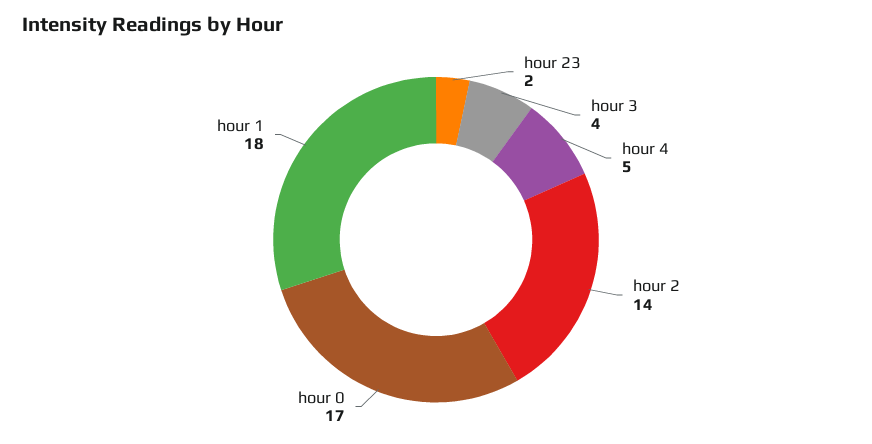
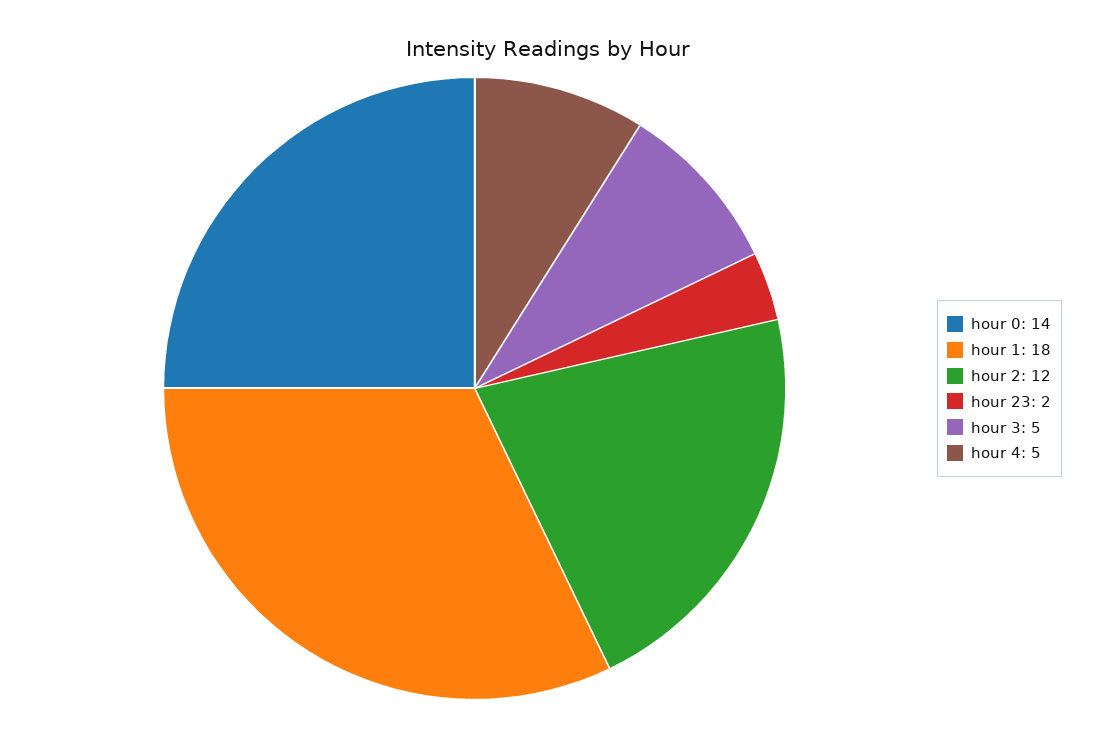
  {
    "hour 23": 2,
-   "hour 3": 4,
+   "hour 3": 5,
    "hour 4": 5,
-   "hour 2": 14,
+   "hour 2": 12,
-   "hour 0": 17,
+   "hour 0": 14,
    "hour 1": 18
  }

